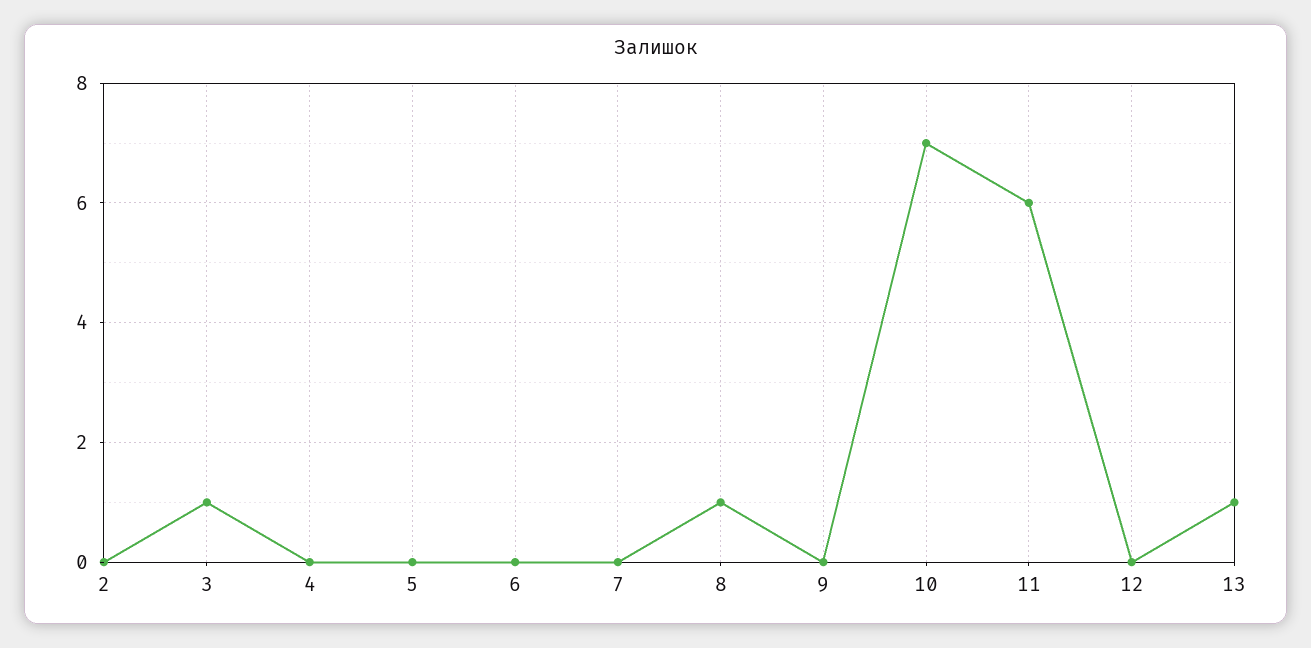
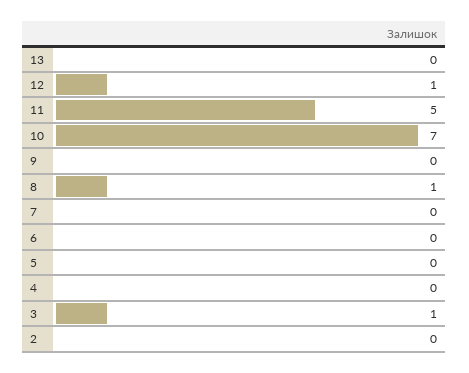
  {
    "2": 0,
    "3": 1,
    "4": 0,
    "5": 0,
    "6": 0,
    "7": 0,
    "8": 1,
    "9": 0,
    "10": 7,
-   "11": 6,
+   "11": 5,
-   "12": 0,
+   "12": 1,
-   "13": 1
+   "13": 0
  }

